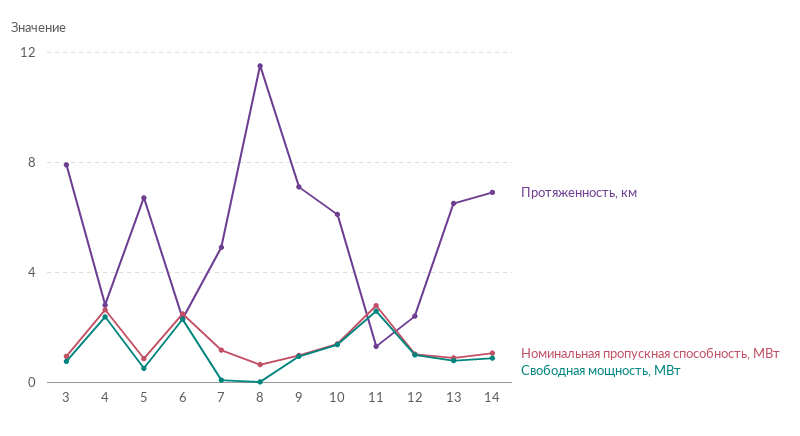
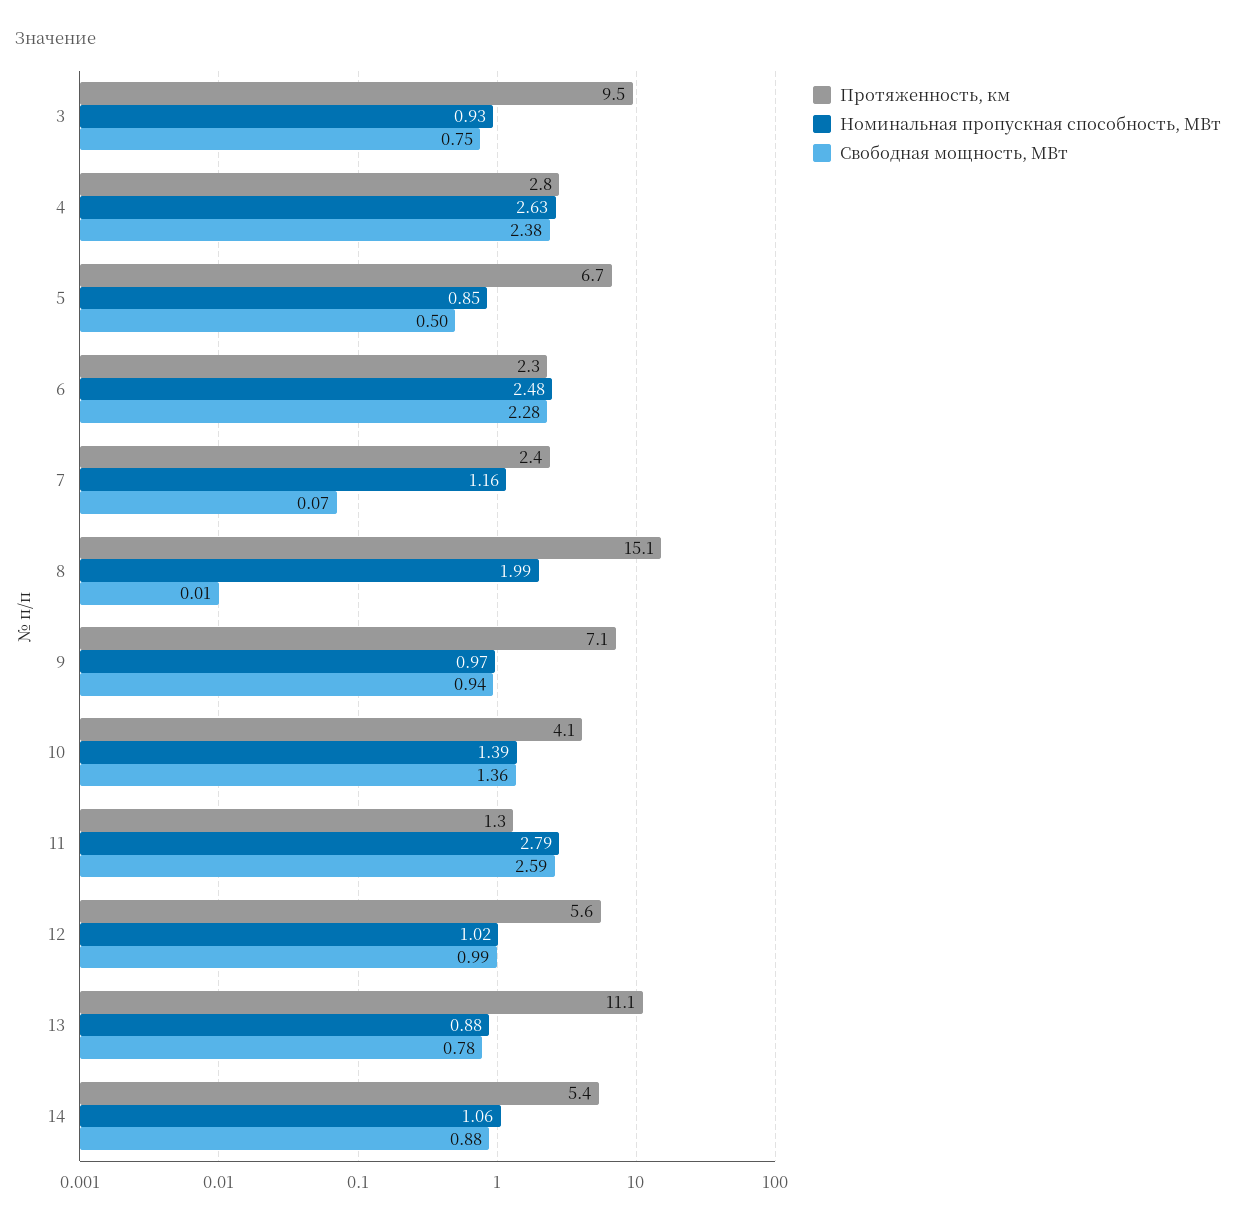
  {
    "Протяженность, км": {
-     "3": 8,
+     "3": 9.5,
      "4": 2.8,
      "5": 6.7,
      "6": 2.3,
-     "7": 5,
+     "7": 2.4,
-     "8": 11.5,
+     "8": 15.1,
      "9": 7.1,
-     "10": 6,
+     "10": 4.1,
      "11": 1.3,
-     "12": 2.5,
+     "12": 5.6,
-     "13": 6.5,
+     "13": 11.1,
-     "14": 7
+     "14": 5.4
    },
    "Номинальная пропускная способность, МВт": {
      "3": 0.93,
      "4": 2.63,
      "5": 0.85,
      "6": 2.48,
      "7": 1.16,
-     "8": 0.5,
+     "8": 1.99,
      "9": 0.97,
      "10": 1.39,
      "11": 2.79,
      "12": 1.02,
      "13": 0.88,
      "14": 1.06
    },
    "Свободная мощность, МВт": {
      "3": 0.75,
      "4": 2.38,
      "5": 0.5,
      "6": 2.28,
      "7": 0.07,
      "8": 0.01,
      "9": 0.94,
      "10": 1.36,
      "11": 2.59,
      "12": 0.99,
      "13": 0.78,
      "14": 0.88
    }
  }

